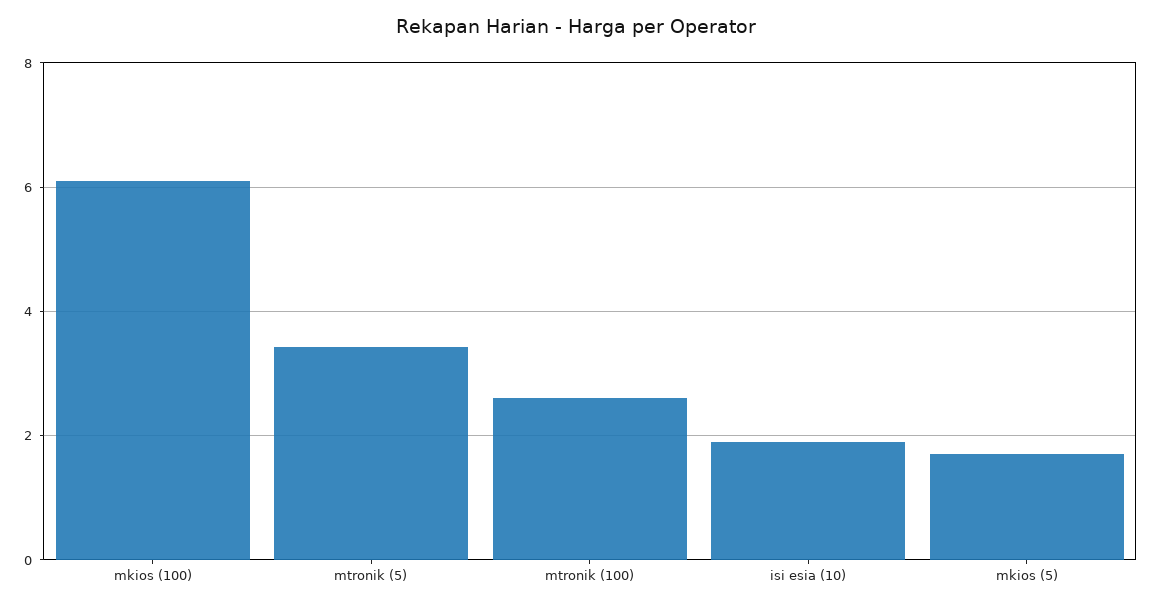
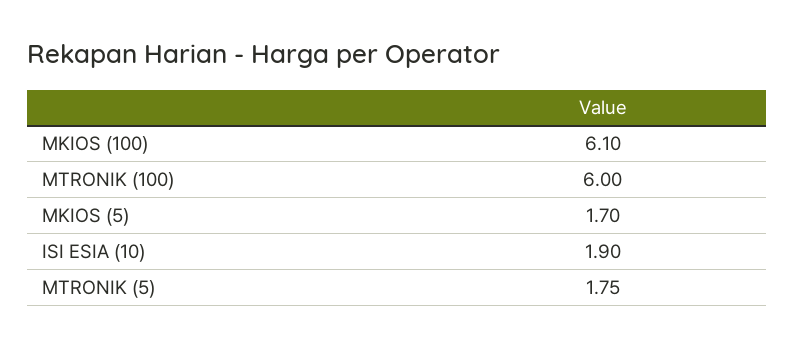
  {
    "mkios (100)": 6.1,
-   "mtronik (5)": 3.4,
+   "mtronik (5)": 1.75,
-   "mtronik (100)": 2.6,
+   "mtronik (100)": 6,
    "isi esia (10)": 1.9,
    "mkios (5)": 1.7
  }

